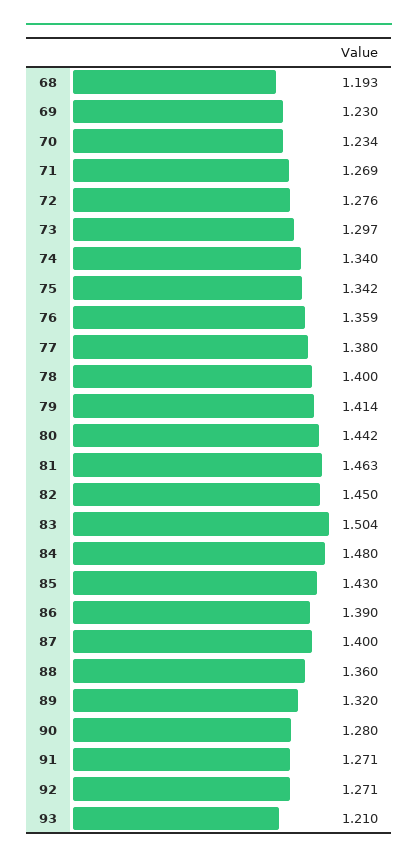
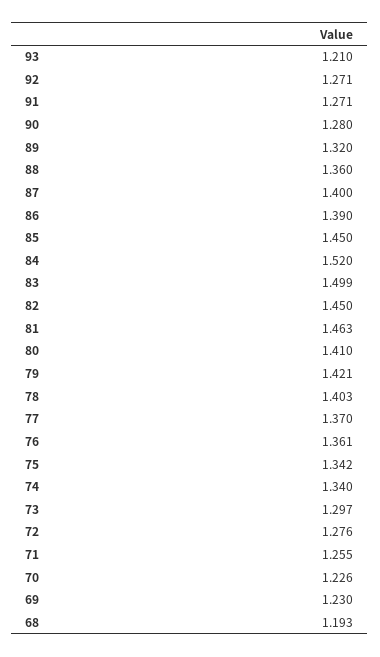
  {
    "68": 1.193,
    "69": 1.23,
-   "70": 1.234,
+   "70": 1.226,
-   "71": 1.269,
+   "71": 1.255,
    "72": 1.276,
    "73": 1.297,
    "74": 1.34,
    "75": 1.342,
-   "76": 1.359,
+   "76": 1.361,
-   "77": 1.38,
+   "77": 1.37,
-   "78": 1.4,
+   "78": 1.403,
-   "79": 1.414,
+   "79": 1.421,
-   "80": 1.442,
+   "80": 1.41,
    "81": 1.463,
    "82": 1.45,
-   "83": 1.504,
+   "83": 1.499,
-   "84": 1.48,
+   "84": 1.52,
-   "85": 1.43,
+   "85": 1.45,
    "86": 1.39,
    "87": 1.4,
    "88": 1.36,
    "89": 1.32,
    "90": 1.28,
    "91": 1.271,
    "92": 1.271,
    "93": 1.21
  }

